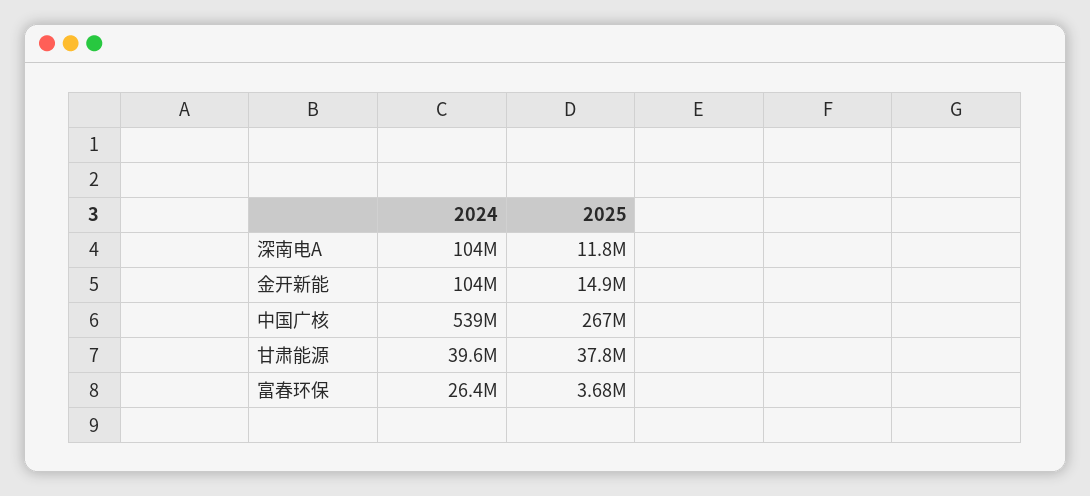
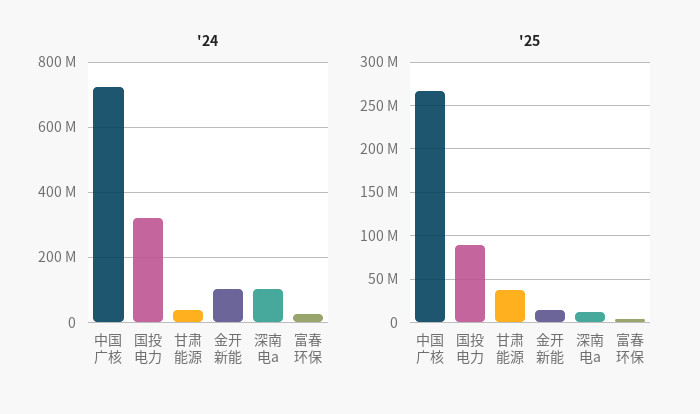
  {
    "2024": {
      "深南电A": 104000000,
      "金开新能": 104000000,
-     "中国广核": 539000000,
+     "中国广核": 720000000,
      "甘肃能源": 39600000,
-     "富春环保": 26400000
+     "富春环保": 26400000,
+     "国投电力": 320000000
    },
    "2025": {
      "深南电A": 11800000,
      "金开新能": 14900000,
      "中国广核": 267000000,
      "甘肃能源": 37800000,
-     "富春环保": 3680000
+     "富春环保": 3680000,
+     "国投电力": 90000000
    }
  }

